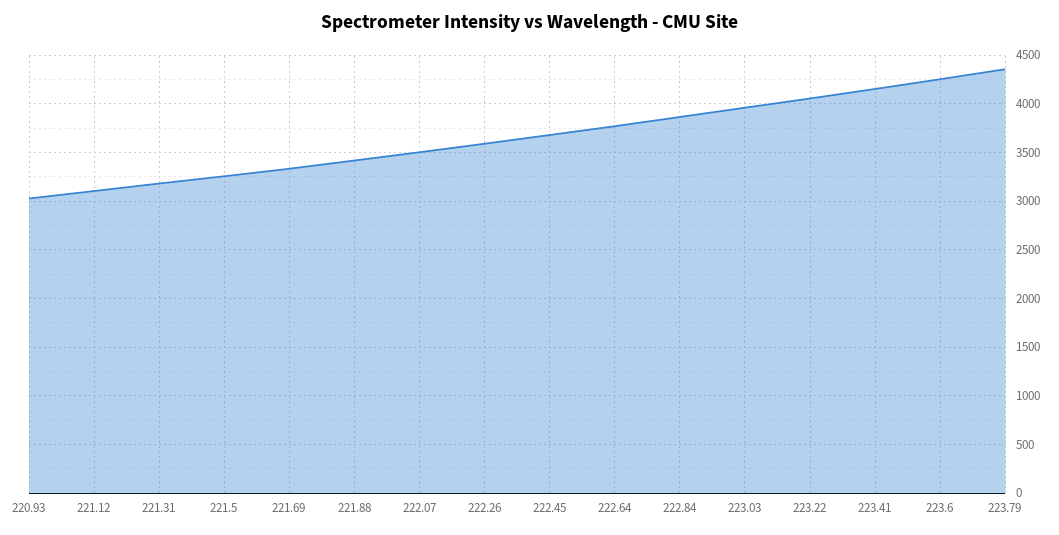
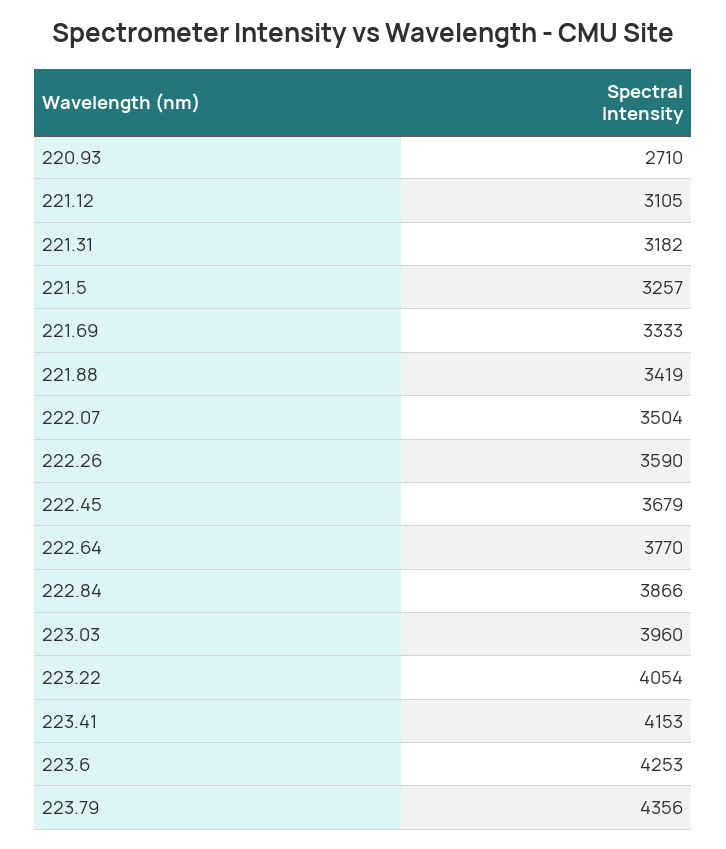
  {
-   "220.93": 3000,
+   "220.93": 2710,
    "221.12": 3105,
    "221.31": 3182,
    "221.5": 3257,
    "221.69": 3333,
    "221.88": 3419,
    "222.07": 3504,
    "222.26": 3590,
    "222.45": 3679,
    "222.64": 3770,
    "222.84": 3866,
    "223.03": 3960,
    "223.22": 4054,
    "223.41": 4153,
    "223.6": 4253,
    "223.79": 4356
  }

